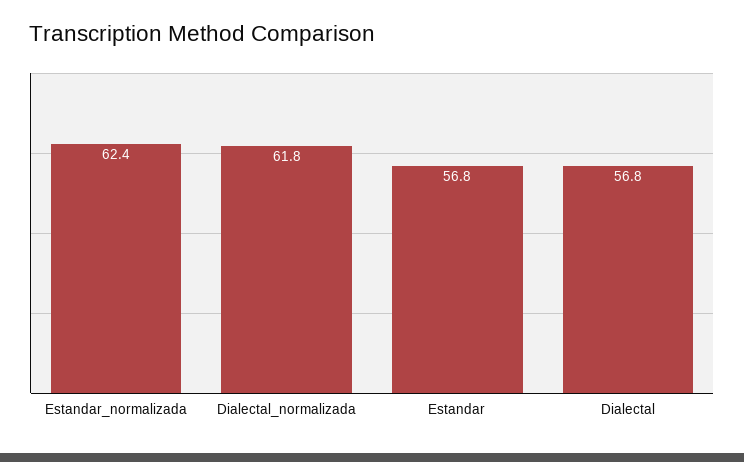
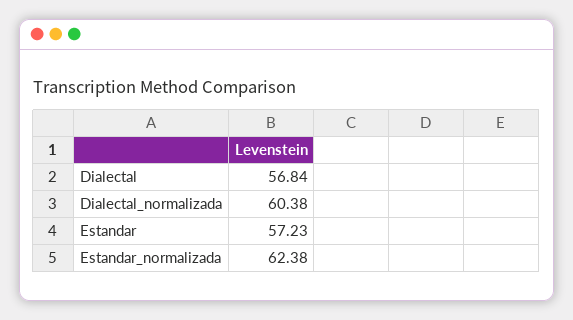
  {
    "Estandar_normalizada": 62.38,
-   "Dialectal_normalizada": 61.8,
+   "Dialectal_normalizada": 60.38,
-   "Estandar": 56.8,
+   "Estandar": 57.23,
    "Dialectal": 56.84
  }

